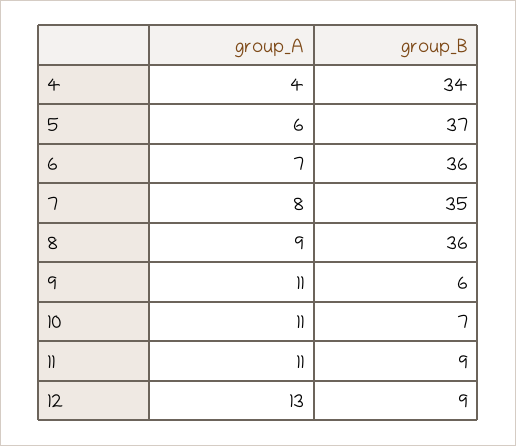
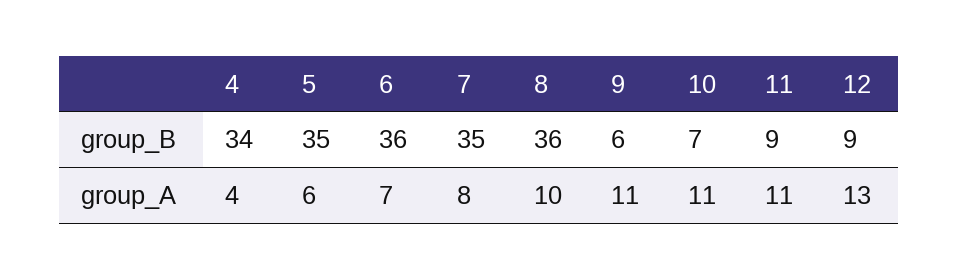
  {
    "group_A": {
      "4": 4,
      "5": 6,
      "6": 7,
      "7": 8,
-     "8": 9,
+     "8": 10,
      "9": 11,
      "10": 11,
      "11": 11,
      "12": 13
    },
    "group_B": {
      "4": 34,
-     "5": 37,
+     "5": 35,
      "6": 36,
      "7": 35,
      "8": 36,
      "9": 6,
      "10": 7,
      "11": 9,
      "12": 9
    }
  }

